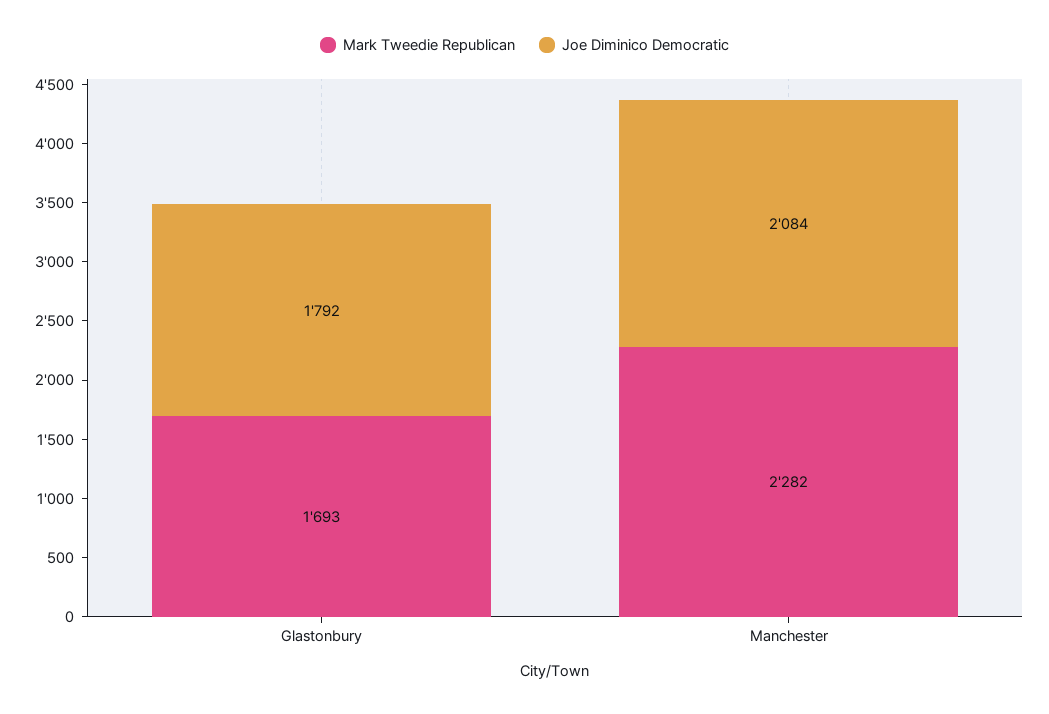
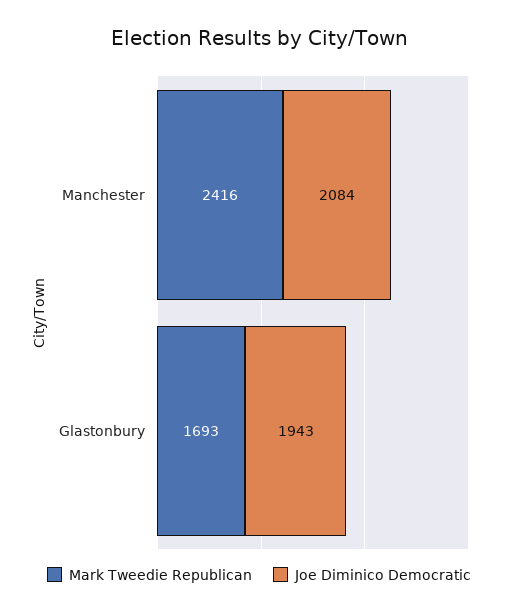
  {
    "Mark Tweedie Republican": {
      "Glastonbury": 1693,
-     "Manchester": 2282
+     "Manchester": 2416
    },
    "Joe Diminico Democratic": {
-     "Glastonbury": 1792,
+     "Glastonbury": 1943,
      "Manchester": 2084
    }
  }

